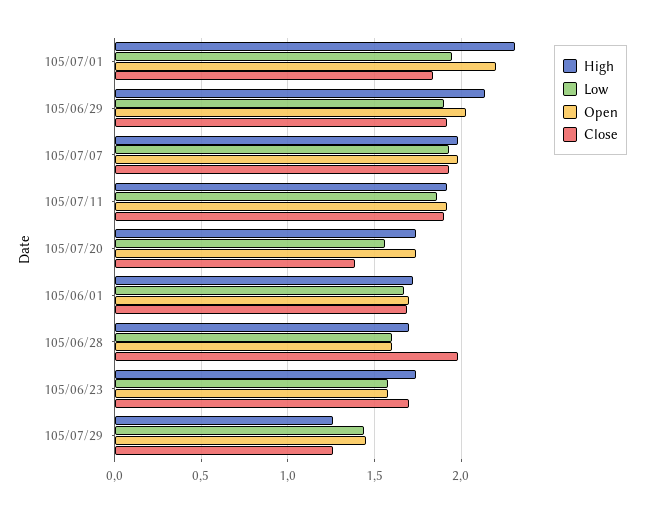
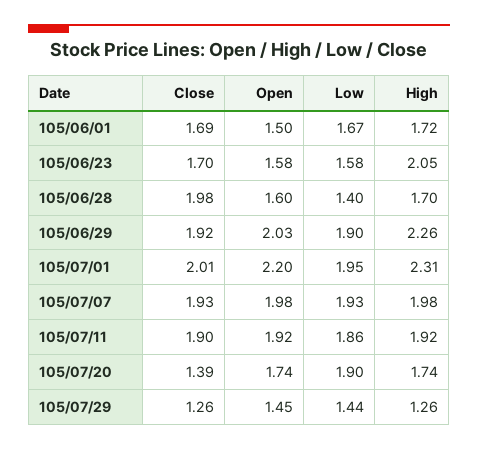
  {
    "High": {
      "105/07/01": 2.31,
-     "105/06/29": 2.15,
+     "105/06/29": 2.26,
      "105/07/07": 1.98,
      "105/07/11": 1.92,
      "105/07/20": 1.74,
      "105/06/01": 1.72,
      "105/06/28": 1.7,
-     "105/06/23": 1.75,
+     "105/06/23": 2.05,
      "105/07/29": 1.26
    },
    "Low": {
      "105/07/01": 1.95,
      "105/06/29": 1.9,
      "105/07/07": 1.93,
      "105/07/11": 1.86,
-     "105/07/20": 1.55,
+     "105/07/20": 1.9,
      "105/06/01": 1.67,
-     "105/06/28": 1.6,
+     "105/06/28": 1.4,
      "105/06/23": 1.58,
      "105/07/29": 1.44
    },
    "Open": {
      "105/07/01": 2.2,
      "105/06/29": 2.03,
      "105/07/07": 1.98,
      "105/07/11": 1.92,
      "105/07/20": 1.74,
-     "105/06/01": 1.7,
+     "105/06/01": 1.5,
      "105/06/28": 1.6,
      "105/06/23": 1.58,
      "105/07/29": 1.45
    },
    "Close": {
-     "105/07/01": 1.85,
+     "105/07/01": 2.01,
      "105/06/29": 1.92,
      "105/07/07": 1.93,
      "105/07/11": 1.9,
      "105/07/20": 1.39,
      "105/06/01": 1.69,
      "105/06/28": 1.98,
      "105/06/23": 1.7,
      "105/07/29": 1.26
    }
  }

